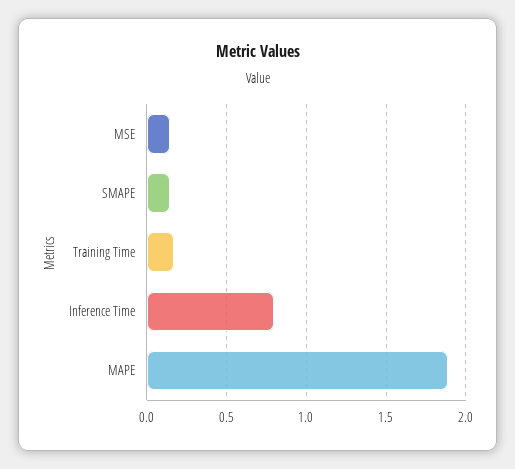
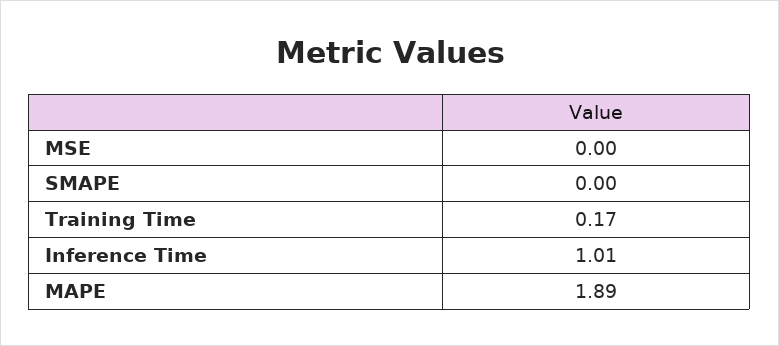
  {
-   "MSE": 0.15,
+   "MSE": 0,
-   "SMAPE": 0.15,
+   "SMAPE": 0,
    "Training Time": 0.17,
-   "Inference Time": 0.8,
+   "Inference Time": 1.01,
    "MAPE": 1.89
  }

